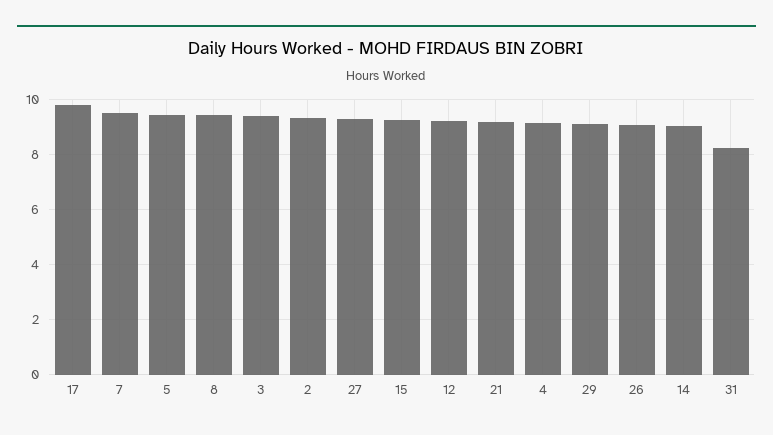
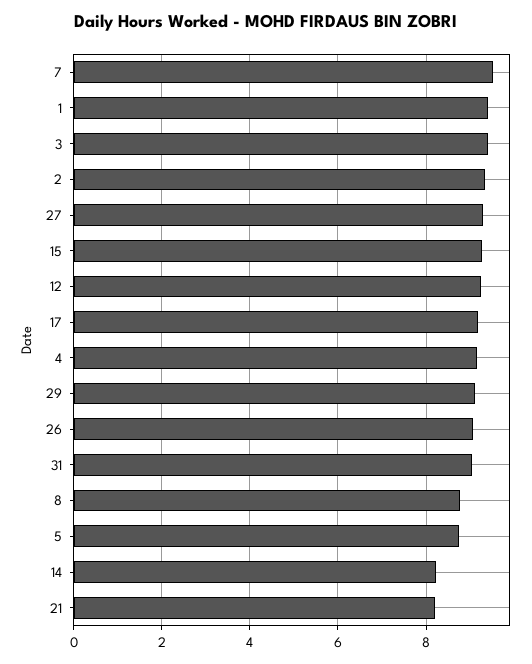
  {
-   "17": 9.75,
+   "17": 9.2,
    "7": 9.6,
-   "5": 9.5,
+   "5": 8.8,
-   "8": 9.5,
+   "8": 8.8,
    "3": 9.4,
    "2": 9.4,
    "27": 9.2,
    "15": 9.2,
    "12": 9.2,
-   "21": 9.25,
+   "21": 8.2,
    "4": 9.2,
    "29": 9.2,
    "26": 9,
-   "14": 9,
+   "14": 8.2,
-   "31": 8.25
+   "31": 9,
+   "1": 9.4
  }

